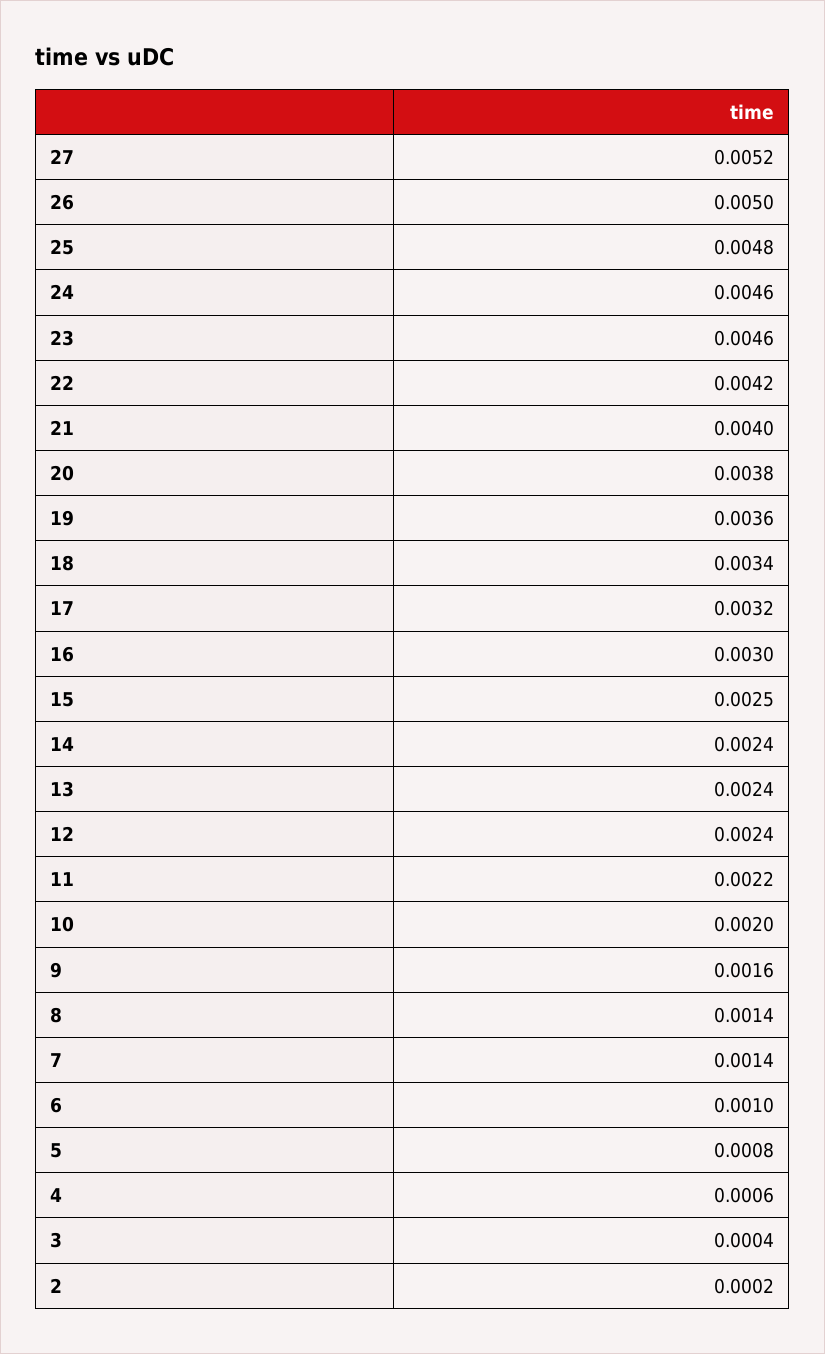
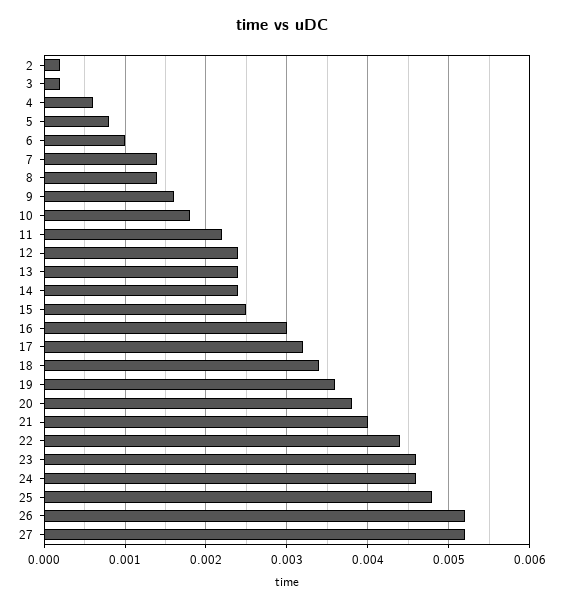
  {
    "27": 0.0052,
-   "26": 0.005,
+   "26": 0.0052,
    "25": 0.0048,
    "24": 0.0046,
    "23": 0.0046,
-   "22": 0.0042,
+   "22": 0.0044,
    "21": 0.004,
    "20": 0.0038,
    "19": 0.0036,
    "18": 0.0034,
    "17": 0.0032,
    "16": 0.003,
    "15": 0.0025,
    "14": 0.0024,
    "13": 0.0024,
    "12": 0.0024,
    "11": 0.0022,
-   "10": 0.002,
+   "10": 0.0018,
    "9": 0.0016,
    "8": 0.0014,
    "7": 0.0014,
    "6": 0.001,
    "5": 0.0008,
    "4": 0.0006,
-   "3": 0.0004,
+   "3": 0.0002,
    "2": 0.0002
  }

